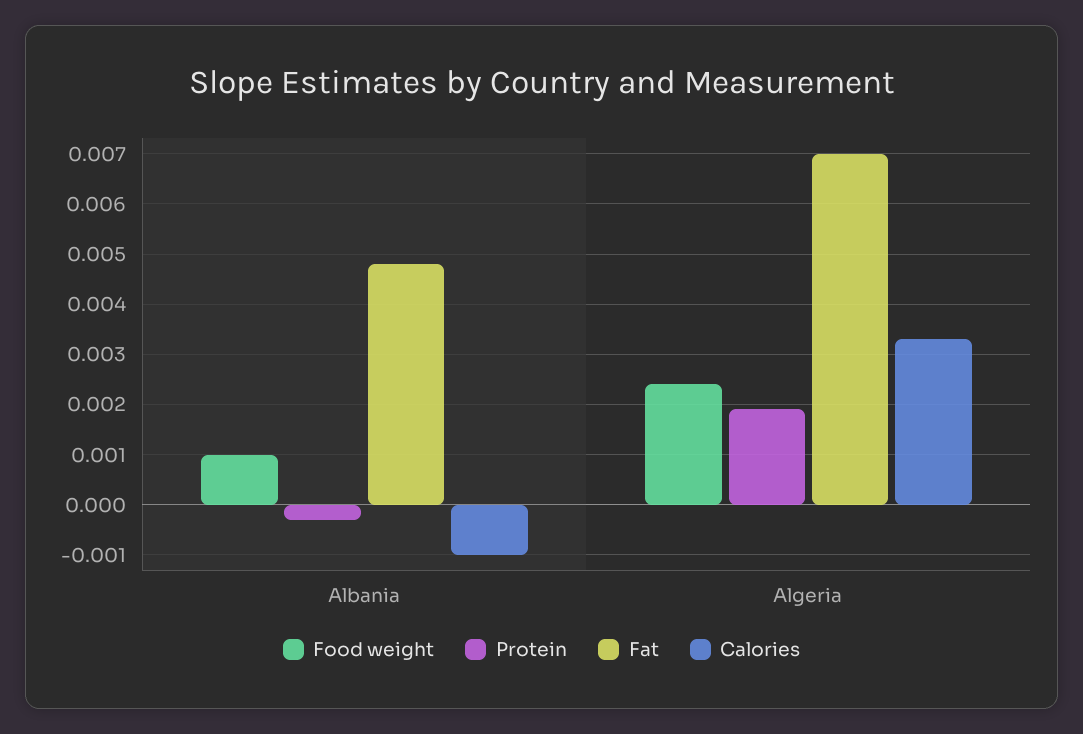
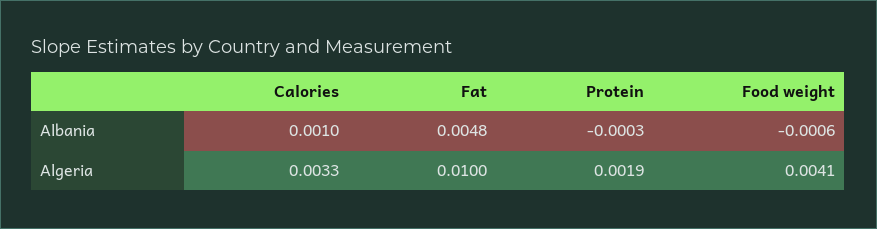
  {
    "Food weight": {
-     "Albania": 0.001,
+     "Albania": -0.0006,
-     "Algeria": 0.0025
+     "Algeria": 0.0041
    },
    "Protein": {
      "Albania": -0.0003,
      "Algeria": 0.0019
    },
    "Fat": {
      "Albania": 0.0048,
-     "Algeria": 0.007
+     "Algeria": 0.01
    },
    "Calories": {
-     "Albania": -0.001,
+     "Albania": 0.001,
      "Algeria": 0.0033
    }
  }

